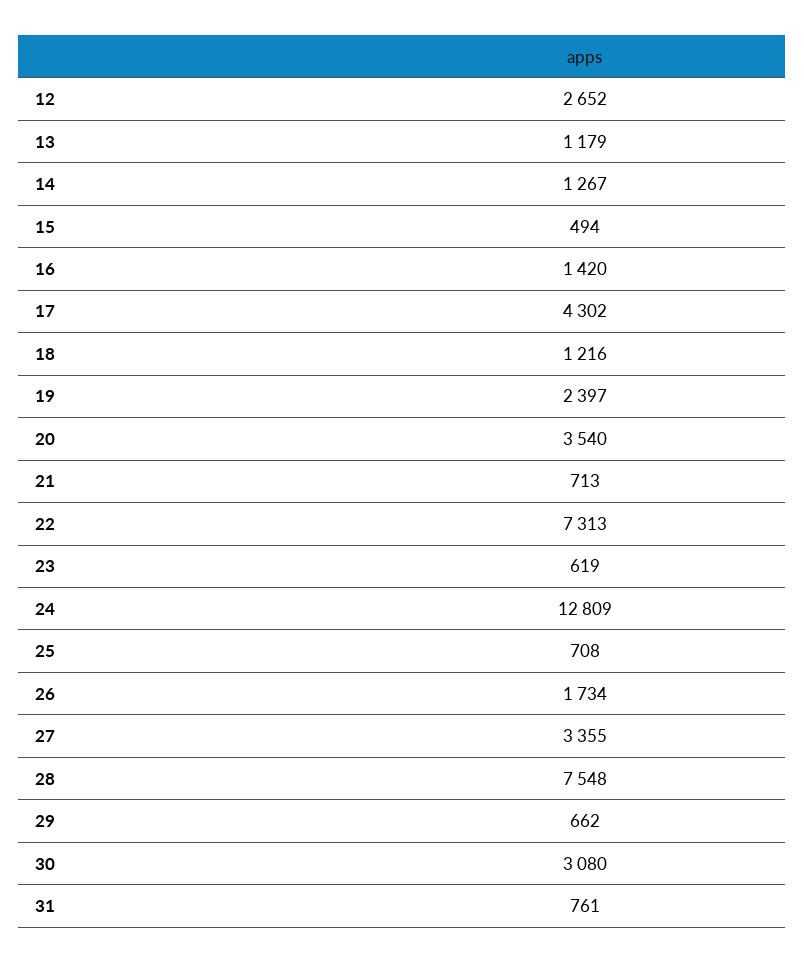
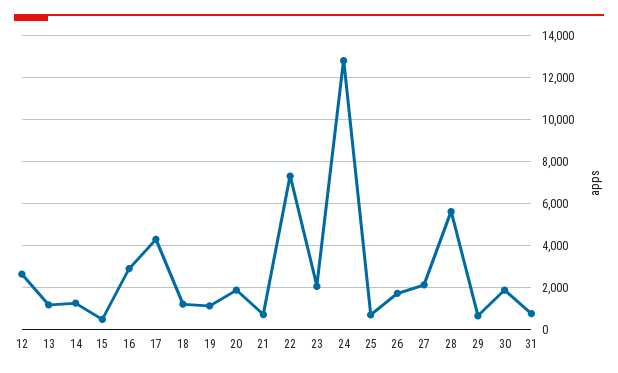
  {
    "12": 2652,
    "13": 1179,
    "14": 1267,
    "15": 494,
-   "16": 1420,
+   "16": 3000,
    "17": 4302,
    "18": 1216,
-   "19": 2397,
+   "19": 1000,
-   "20": 3540,
+   "20": 2000,
    "21": 713,
    "22": 7313,
-   "23": 619,
+   "23": 2000,
    "24": 12809,
    "25": 708,
    "26": 1734,
-   "27": 3355,
+   "27": 2000,
-   "28": 7548,
+   "28": 5500,
    "29": 662,
-   "30": 3080,
+   "30": 2000,
    "31": 761
  }

